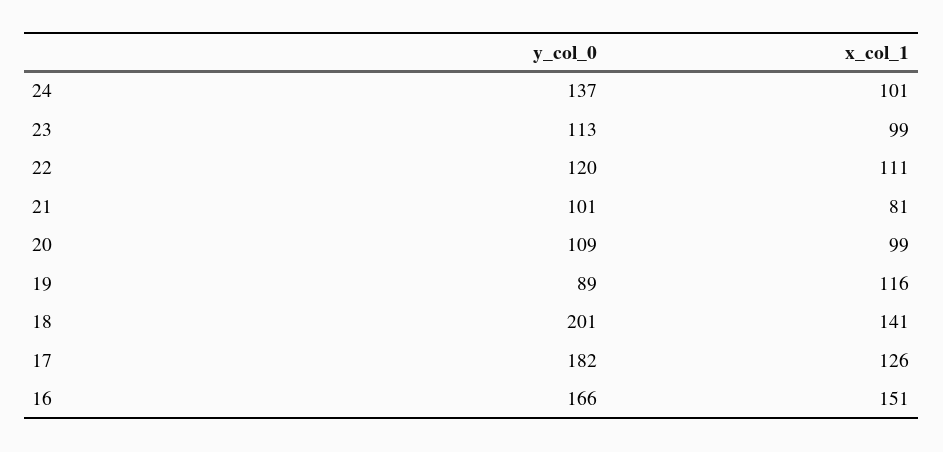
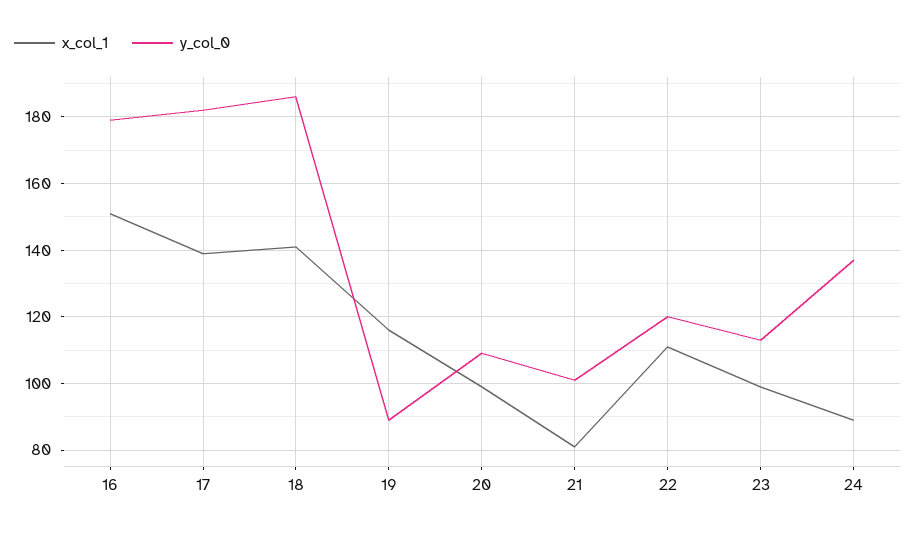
  {
    "y_col_0": {
      "24": 137,
      "23": 113,
      "22": 120,
      "21": 101,
      "20": 109,
      "19": 89,
-     "18": 201,
+     "18": 185,
      "17": 182,
-     "16": 166
+     "16": 180
    },
    "x_col_1": {
-     "24": 101,
+     "24": 90,
      "23": 99,
      "22": 111,
      "21": 81,
      "20": 99,
      "19": 116,
      "18": 141,
-     "17": 126,
+     "17": 140,
      "16": 151
    }
  }

